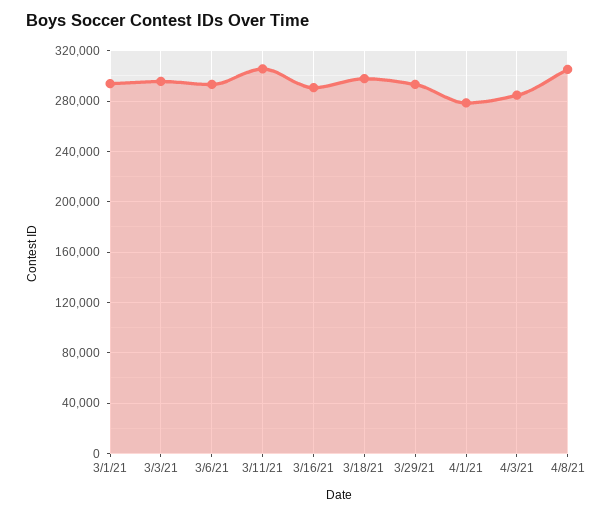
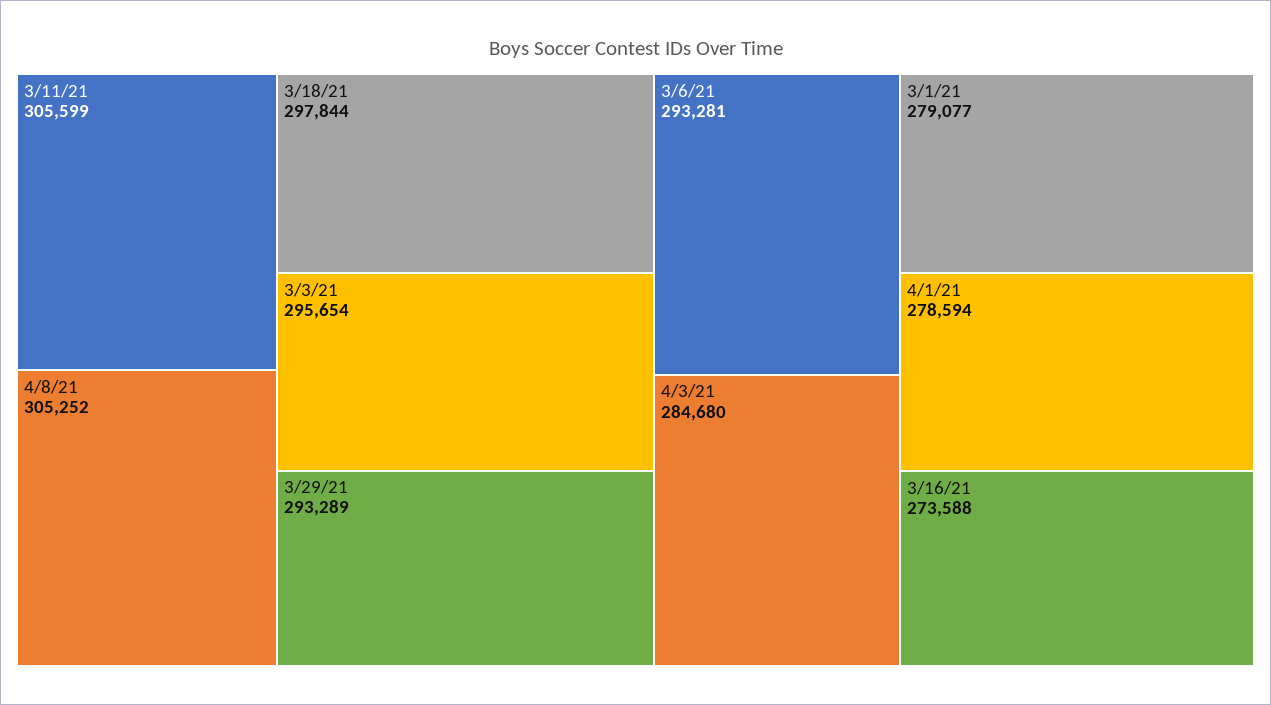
  {
-   "3/1/21": 295000,
+   "3/1/21": 279077,
    "3/3/21": 295654,
    "3/6/21": 293281,
    "3/11/21": 305599,
-   "3/16/21": 290000,
+   "3/16/21": 273588,
    "3/18/21": 297844,
    "3/29/21": 293289,
    "4/1/21": 278594,
    "4/3/21": 284680,
    "4/8/21": 305252
  }

